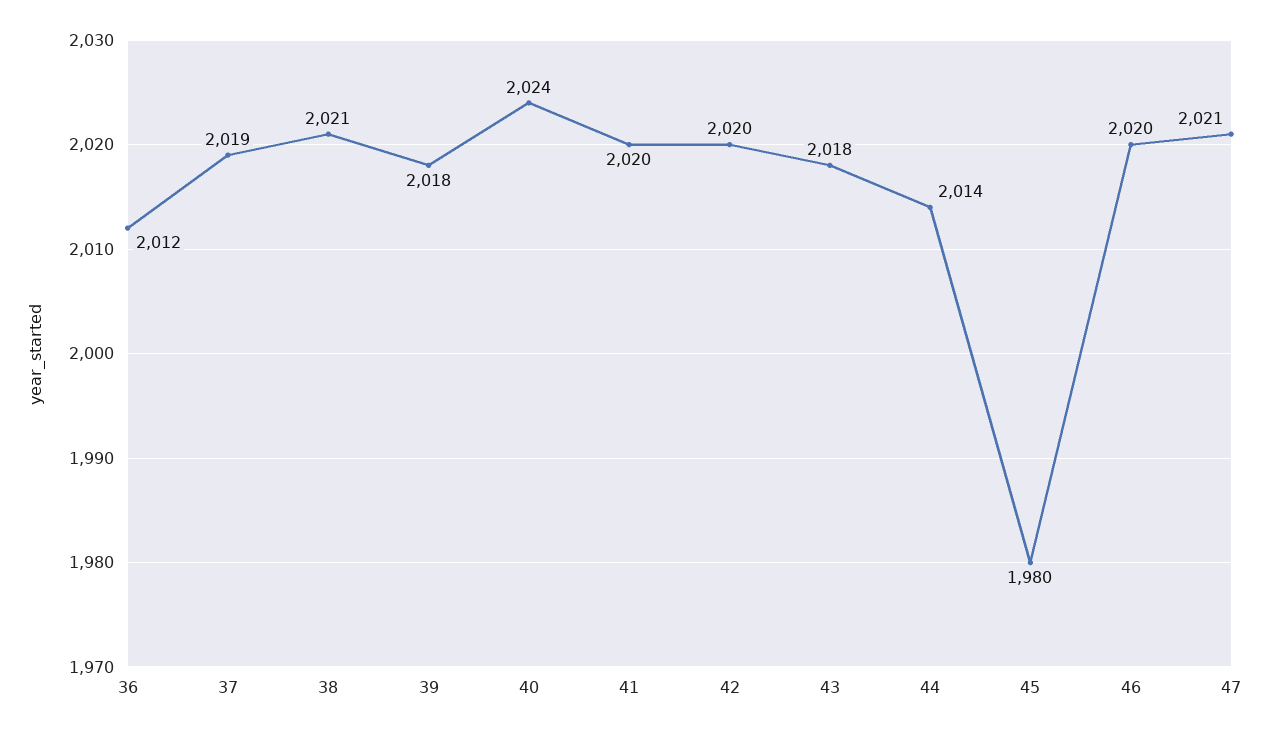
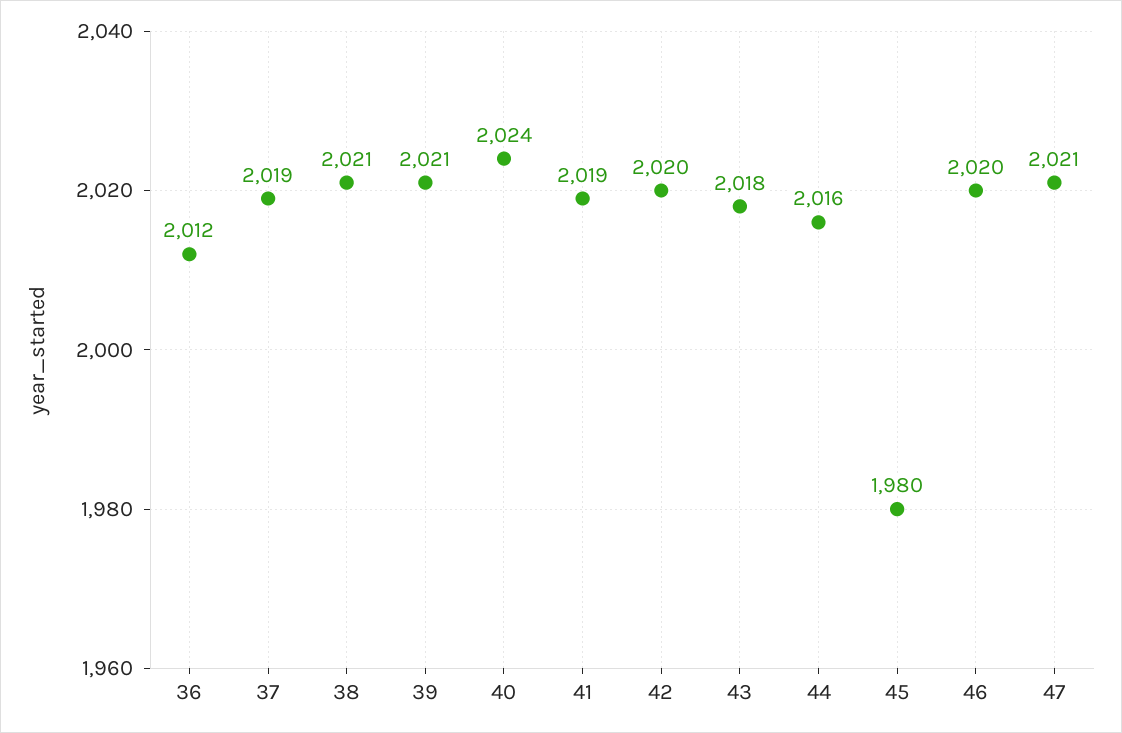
  {
    "36": 2012,
    "37": 2019,
    "38": 2021,
-   "39": 2018,
+   "39": 2021,
    "40": 2024,
-   "41": 2020,
+   "41": 2019,
    "42": 2020,
    "43": 2018,
-   "44": 2014,
+   "44": 2016,
    "45": 1980,
    "46": 2020,
    "47": 2021
  }

